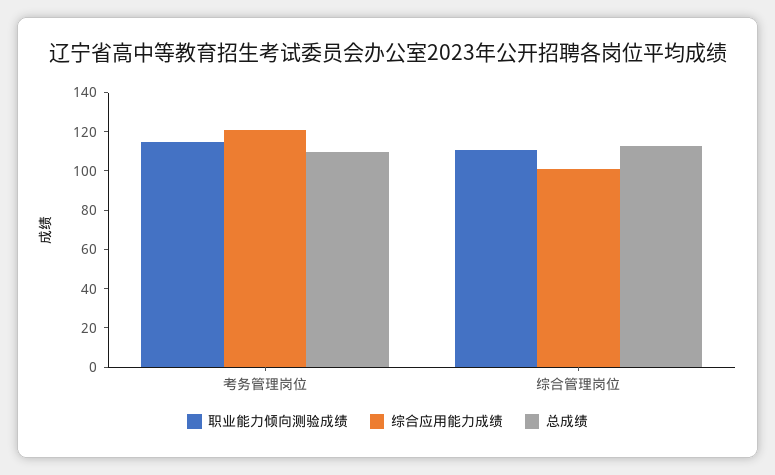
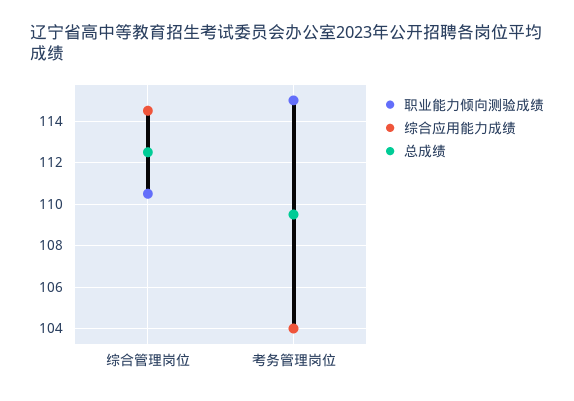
  {
    "职业能力倾向测验成绩": {
      "考务管理岗位": 115,
      "综合管理岗位": 110.5
    },
    "综合应用能力成绩": {
-     "考务管理岗位": 120,
+     "考务管理岗位": 104,
-     "综合管理岗位": 100
+     "综合管理岗位": 114.5
    },
    "总成绩": {
      "考务管理岗位": 109.5,
      "综合管理岗位": 112.5
    }
  }

